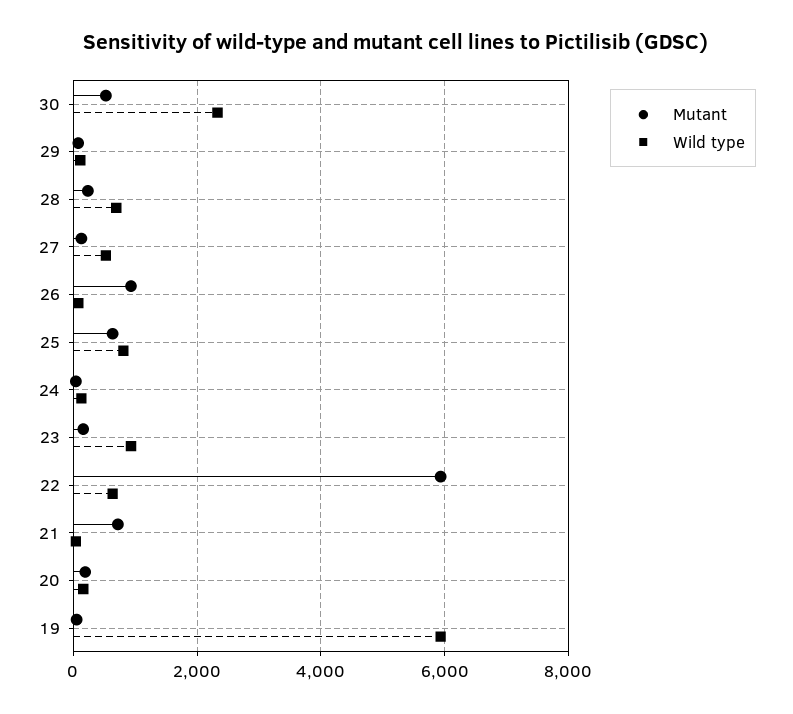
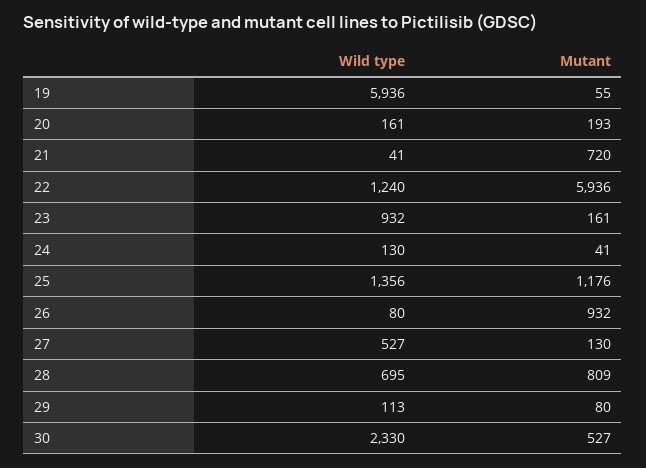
  {
    "Mutant": {
      "30": 527,
      "29": 80,
-     "28": 200,
+     "28": 809,
      "27": 130,
      "26": 932,
-     "25": 600,
+     "25": 1176,
      "24": 41,
      "23": 161,
      "22": 5936,
      "21": 720,
      "20": 193,
      "19": 55
    },
    "Wild type": {
      "30": 2330,
      "29": 113,
      "28": 695,
      "27": 527,
      "26": 80,
-     "25": 800,
+     "25": 1356,
      "24": 130,
      "23": 932,
-     "22": 600,
+     "22": 1240,
      "21": 41,
      "20": 161,
      "19": 5936
    }
  }

